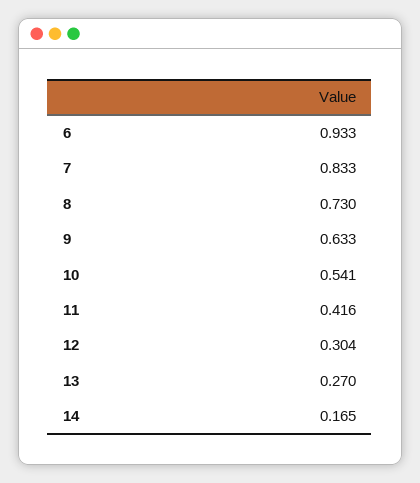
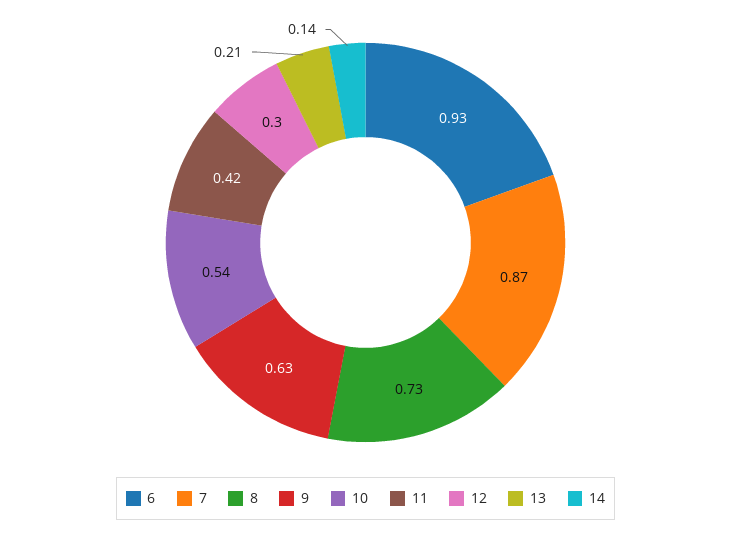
  {
    "6": 0.933,
-   "7": 0.833,
+   "7": 0.87,
    "8": 0.73,
    "9": 0.633,
    "10": 0.541,
    "11": 0.416,
    "12": 0.304,
-   "13": 0.27,
+   "13": 0.21,
-   "14": 0.165
+   "14": 0.14
  }

